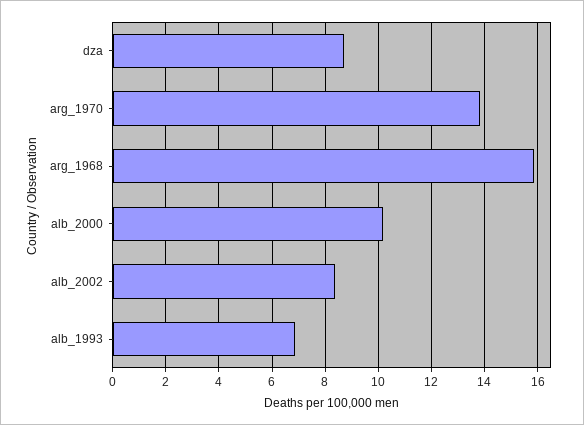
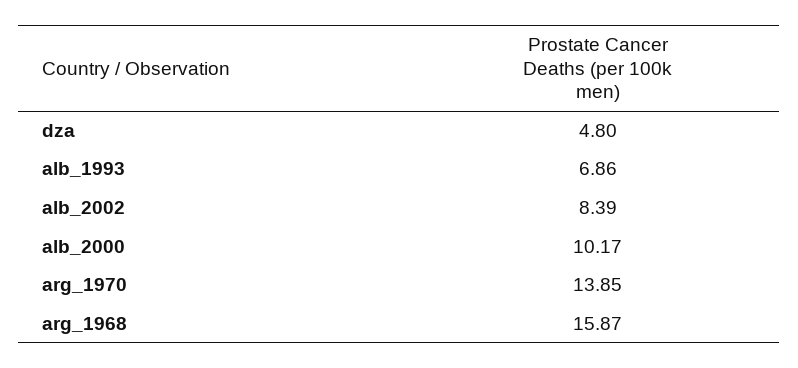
  {
-   "dza": 8.75,
+   "dza": 4.8,
    "arg_1970": 13.85,
    "arg_1968": 15.87,
    "alb_2000": 10.17,
    "alb_2002": 8.39,
    "alb_1993": 6.86
  }

